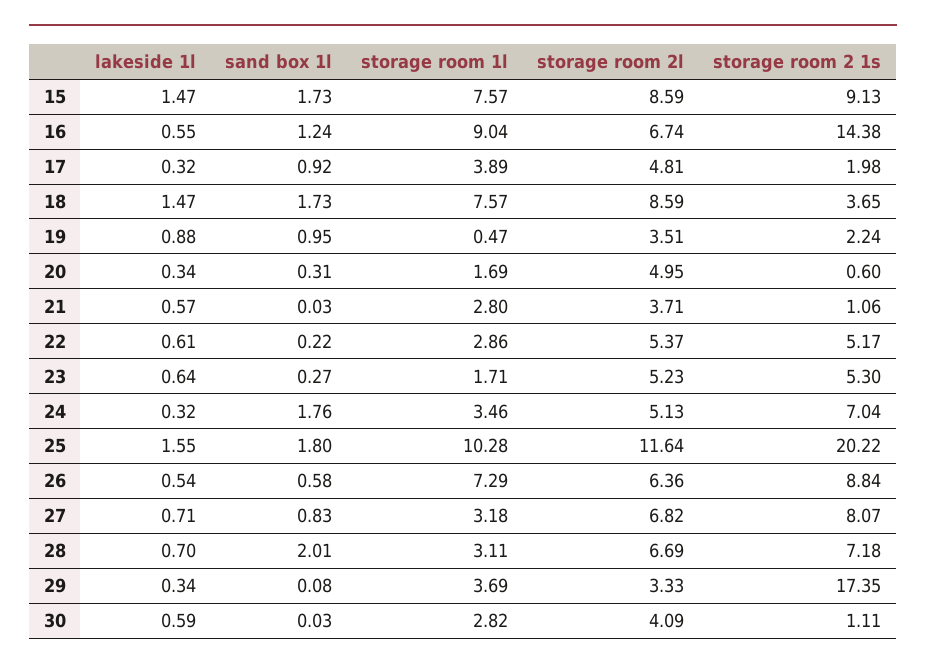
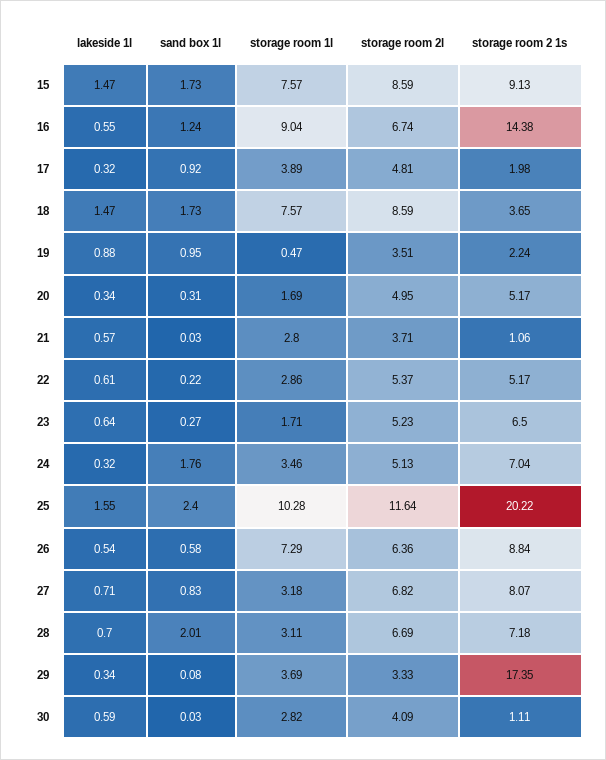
  {
    "lakeside 1l": {
      "15": 1.47,
      "16": 0.55,
      "17": 0.32,
      "18": 1.47,
      "19": 0.88,
      "20": 0.34,
      "21": 0.57,
      "22": 0.61,
      "23": 0.64,
      "24": 0.32,
      "25": 1.55,
      "26": 0.54,
      "27": 0.71,
      "28": 0.7,
      "29": 0.34,
      "30": 0.59
    },
    "sand box 1l": {
      "15": 1.73,
      "16": 1.24,
      "17": 0.92,
      "18": 1.73,
      "19": 0.95,
      "20": 0.31,
      "21": 0.03,
      "22": 0.22,
      "23": 0.27,
      "24": 1.76,
-     "25": 1.8,
+     "25": 2.4,
      "26": 0.58,
      "27": 0.83,
      "28": 2.01,
      "29": 0.08,
      "30": 0.03
    },
    "storage room 1l": {
      "15": 7.57,
      "16": 9.04,
      "17": 3.89,
      "18": 7.57,
      "19": 0.47,
      "20": 1.69,
      "21": 2.8,
      "22": 2.86,
      "23": 1.71,
      "24": 3.46,
      "25": 10.28,
      "26": 7.29,
      "27": 3.18,
      "28": 3.11,
      "29": 3.69,
      "30": 2.82
    },
    "storage room 2l": {
      "15": 8.59,
      "16": 6.74,
      "17": 4.81,
      "18": 8.59,
      "19": 3.51,
      "20": 4.95,
      "21": 3.71,
      "22": 5.37,
      "23": 5.23,
      "24": 5.13,
      "25": 11.64,
      "26": 6.36,
      "27": 6.82,
      "28": 6.69,
      "29": 3.33,
      "30": 4.09
    },
    "storage room 2 1s": {
      "15": 9.13,
      "16": 14.38,
      "17": 1.98,
      "18": 3.65,
      "19": 2.24,
-     "20": 0.6,
+     "20": 5.17,
      "21": 1.06,
      "22": 5.17,
-     "23": 5.3,
+     "23": 6.5,
      "24": 7.04,
      "25": 20.22,
      "26": 8.84,
      "27": 8.07,
      "28": 7.18,
      "29": 17.35,
      "30": 1.11
    }
  }

